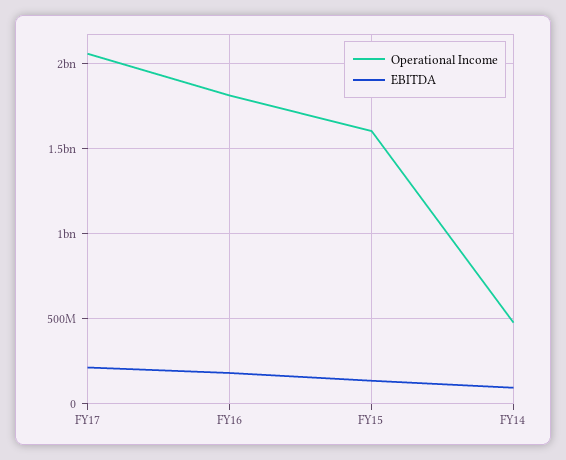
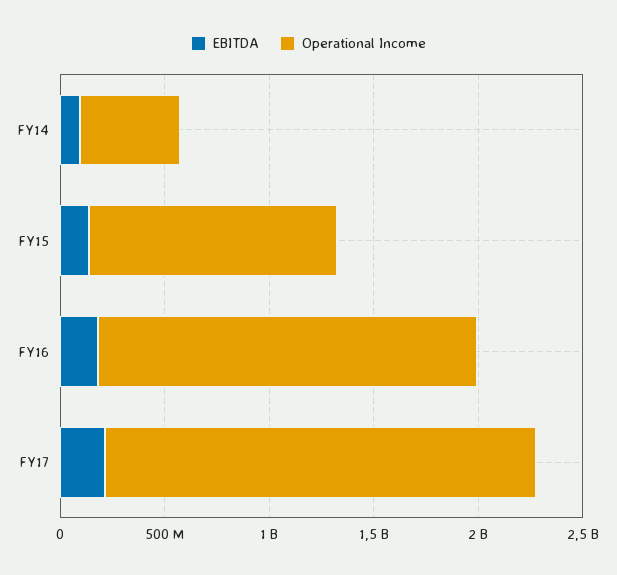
  {
    "Operational Income": {
      "FY17": 2050000000,
      "FY16": 1800000000,
-     "FY15": 1600000000,
+     "FY15": 1200000000,
      "FY14": 500000000
    },
    "EBITDA": {
      "FY17": 200000000,
      "FY16": 200000000,
      "FY15": 150000000,
      "FY14": 100000000
    }
  }

